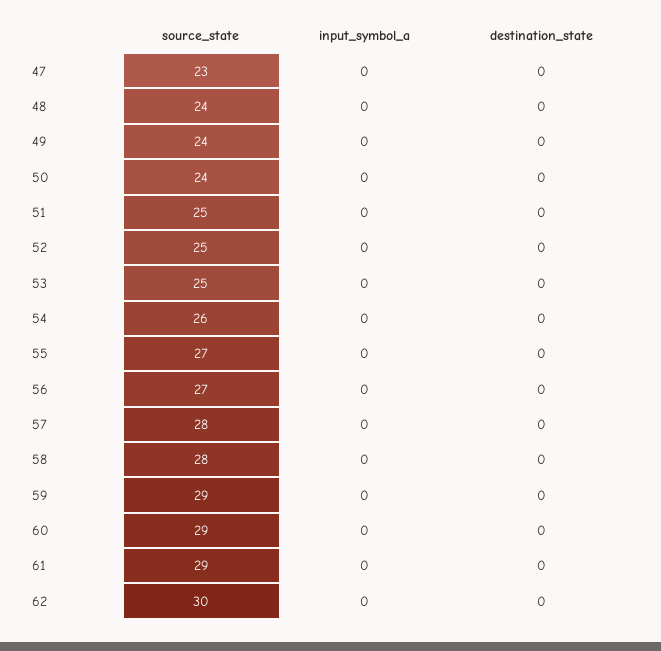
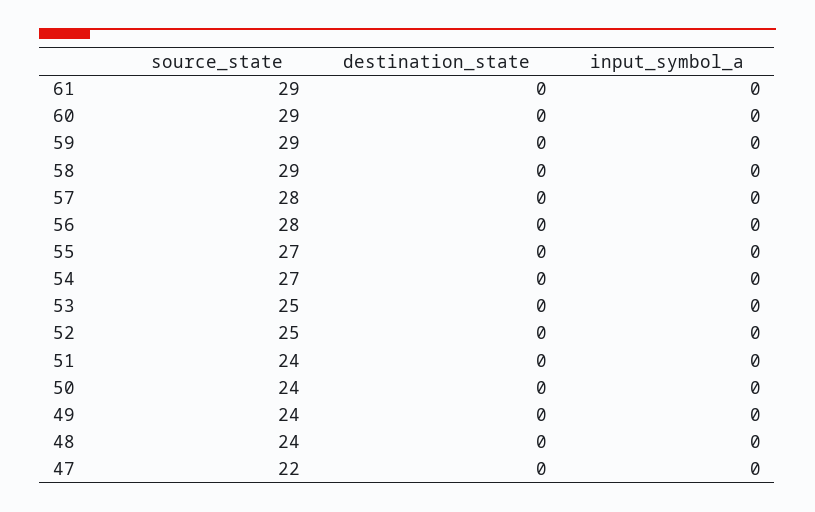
  {
    "source_state": {
-     "47": 23,
+     "47": 22,
      "48": 24,
      "49": 24,
      "50": 24,
-     "51": 25,
+     "51": 24,
      "52": 25,
      "53": 25,
-     "54": 26,
+     "54": 27,
      "55": 27,
-     "56": 27,
+     "56": 28,
      "57": 28,
-     "58": 28,
+     "58": 29,
      "59": 29,
      "60": 29,
-     "61": 29,
+     "61": 29
-     "62": 30
    },
    "input_symbol_a": {
      "47": 0,
      "48": 0,
      "49": 0,
      "50": 0,
      "51": 0,
      "52": 0,
      "53": 0,
      "54": 0,
      "55": 0,
      "56": 0,
      "57": 0,
      "58": 0,
      "59": 0,
      "60": 0,
-     "61": 0,
+     "61": 0
-     "62": 0
    },
    "destination_state": {
      "47": 0,
      "48": 0,
      "49": 0,
      "50": 0,
      "51": 0,
      "52": 0,
      "53": 0,
      "54": 0,
      "55": 0,
      "56": 0,
      "57": 0,
      "58": 0,
      "59": 0,
      "60": 0,
-     "61": 0,
+     "61": 0
-     "62": 0
    }
  }

